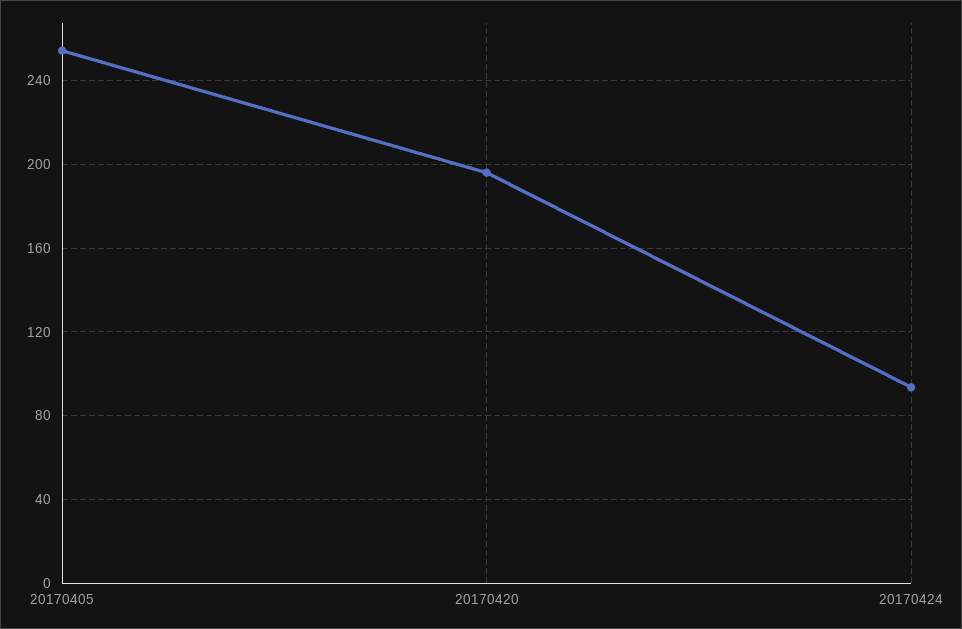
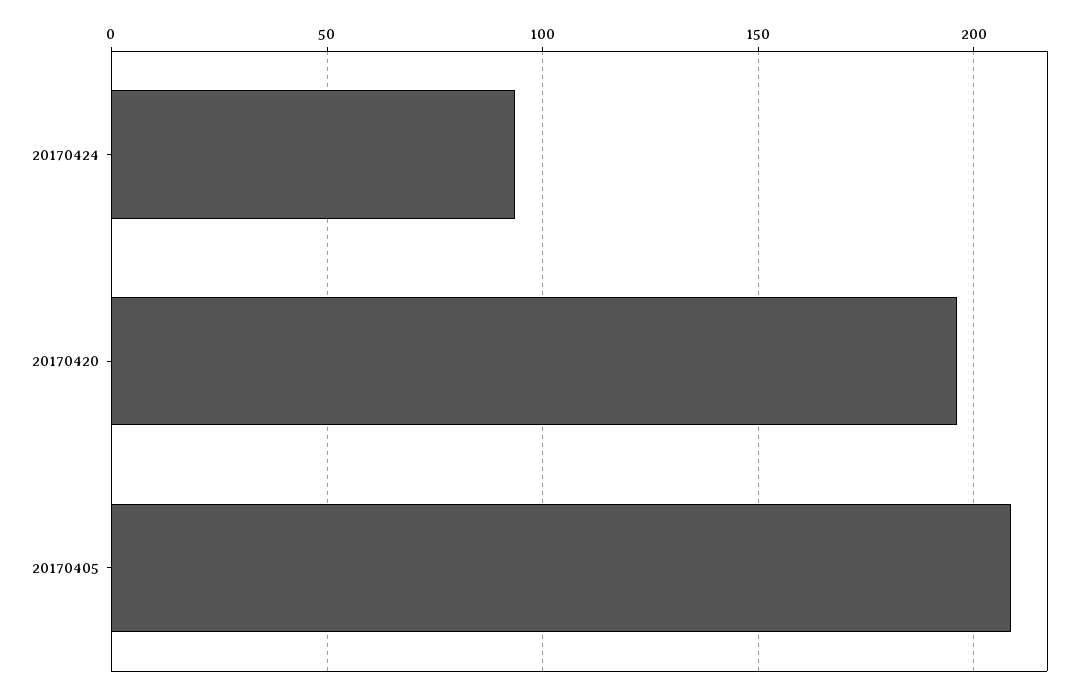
  {
-   "20170405": 255,
+   "20170405": 210,
    "20170420": 195,
    "20170424": 95
  }

